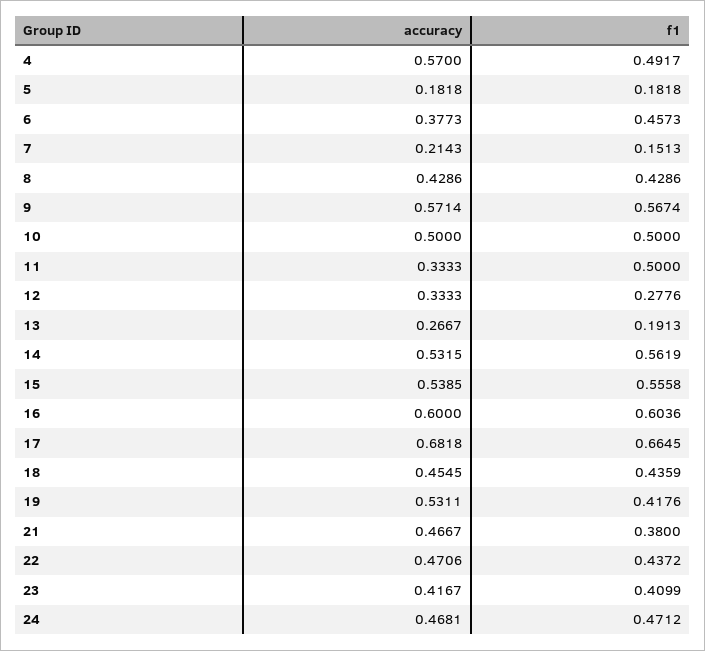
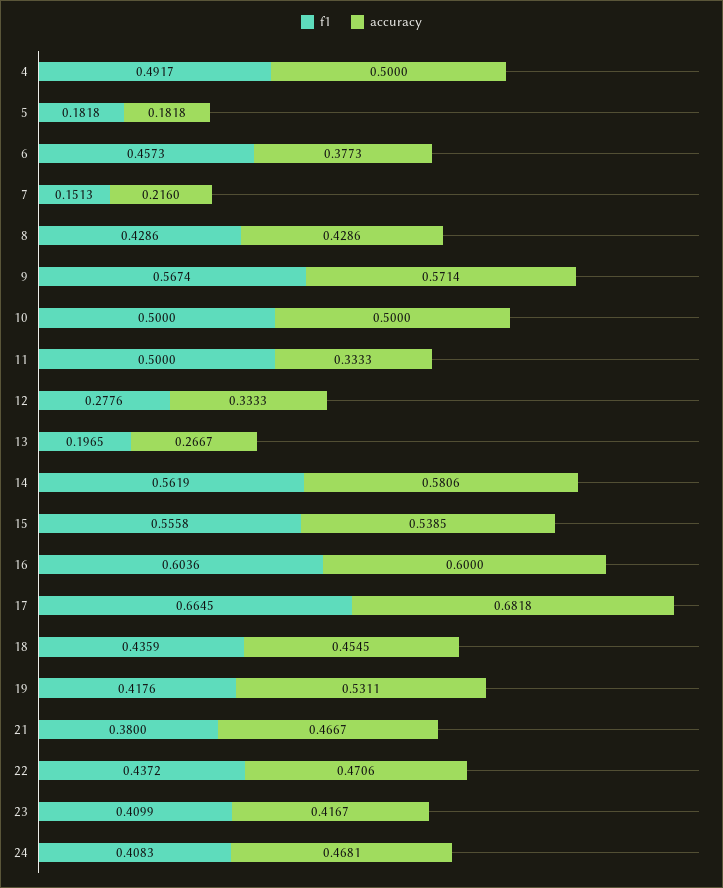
  {
    "accuracy": {
-     "4": 0.57,
+     "4": 0.5,
      "5": 0.1818,
      "6": 0.3773,
-     "7": 0.2143,
+     "7": 0.216,
      "8": 0.4286,
      "9": 0.5714,
      "10": 0.5,
      "11": 0.3333,
      "12": 0.3333,
      "13": 0.2667,
-     "14": 0.5315,
+     "14": 0.5806,
      "15": 0.5385,
      "16": 0.6,
      "17": 0.6818,
      "18": 0.4545,
      "19": 0.5311,
      "21": 0.4667,
      "22": 0.4706,
      "23": 0.4167,
      "24": 0.4681
    },
    "f1": {
      "4": 0.4917,
      "5": 0.1818,
      "6": 0.4573,
      "7": 0.1513,
      "8": 0.4286,
      "9": 0.5674,
      "10": 0.5,
      "11": 0.5,
      "12": 0.2776,
-     "13": 0.1913,
+     "13": 0.1965,
      "14": 0.5619,
      "15": 0.5558,
      "16": 0.6036,
      "17": 0.6645,
      "18": 0.4359,
      "19": 0.4176,
      "21": 0.38,
      "22": 0.4372,
      "23": 0.4099,
-     "24": 0.4712
+     "24": 0.4083
    }
  }

